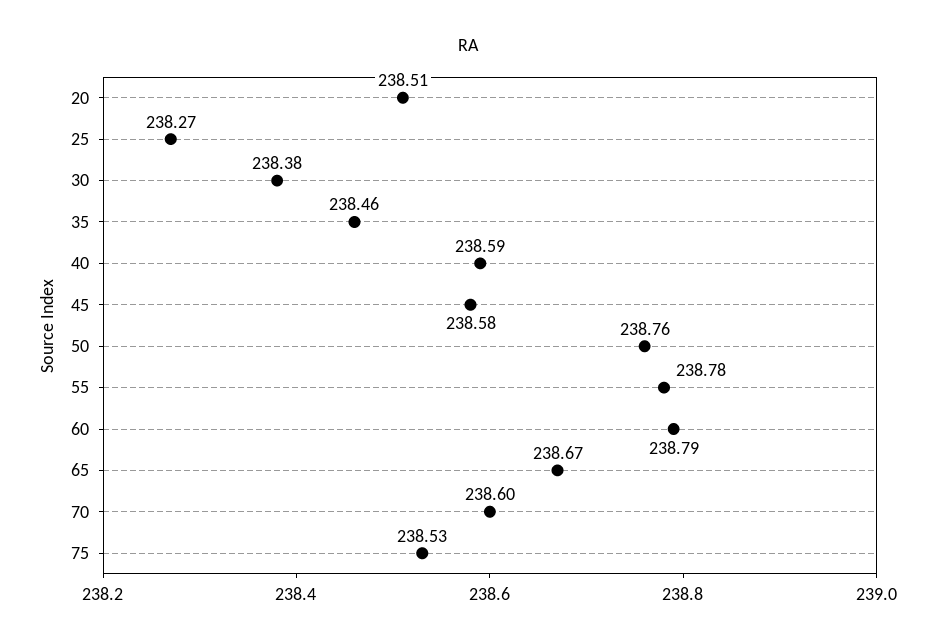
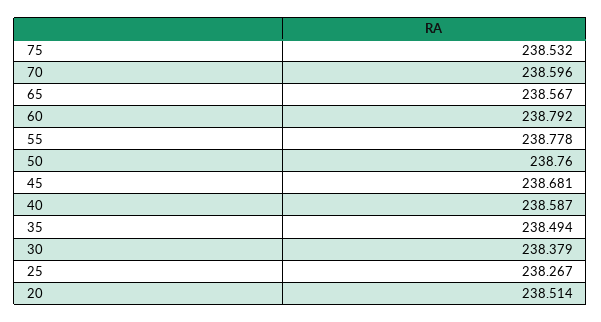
  {
    "20": 238.514,
    "25": 238.267,
    "30": 238.379,
-   "35": 238.46,
+   "35": 238.494,
    "40": 238.587,
-   "45": 238.58,
+   "45": 238.681,
    "50": 238.76,
    "55": 238.778,
    "60": 238.792,
-   "65": 238.67,
+   "65": 238.567,
    "70": 238.596,
    "75": 238.532
  }

